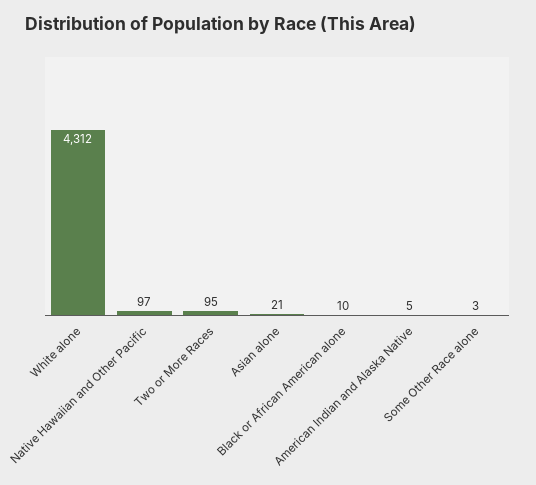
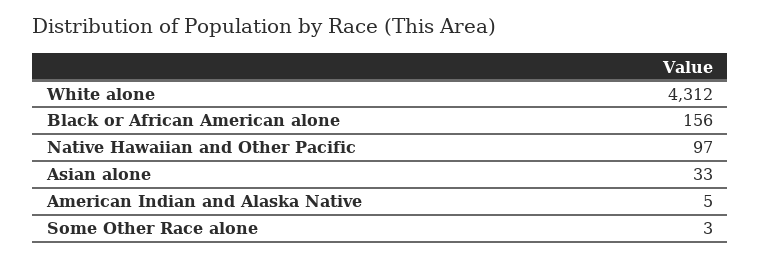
  {
    "White alone": 4312,
    "Native Hawaiian and Other Pacific": 97,
-   "Two or More Races": 95,
-   "Asian alone": 21,
+   "Asian alone": 33,
-   "Black or African American alone": 10,
+   "Black or African American alone": 156,
    "American Indian and Alaska Native": 5,
    "Some Other Race alone": 3
  }

